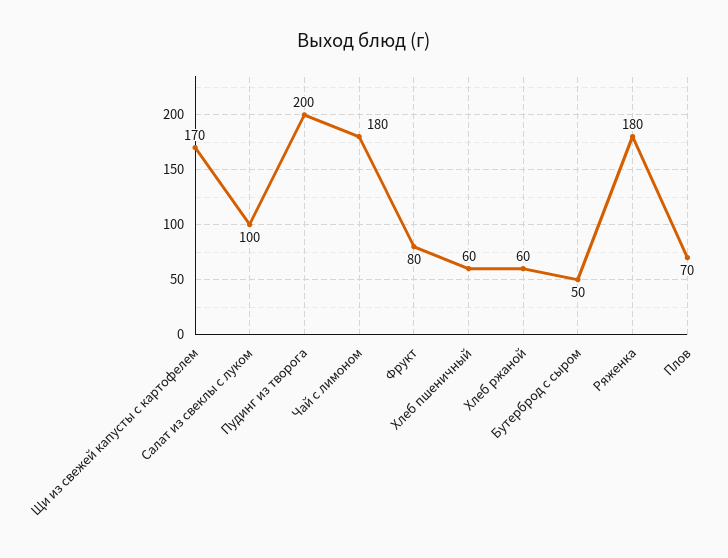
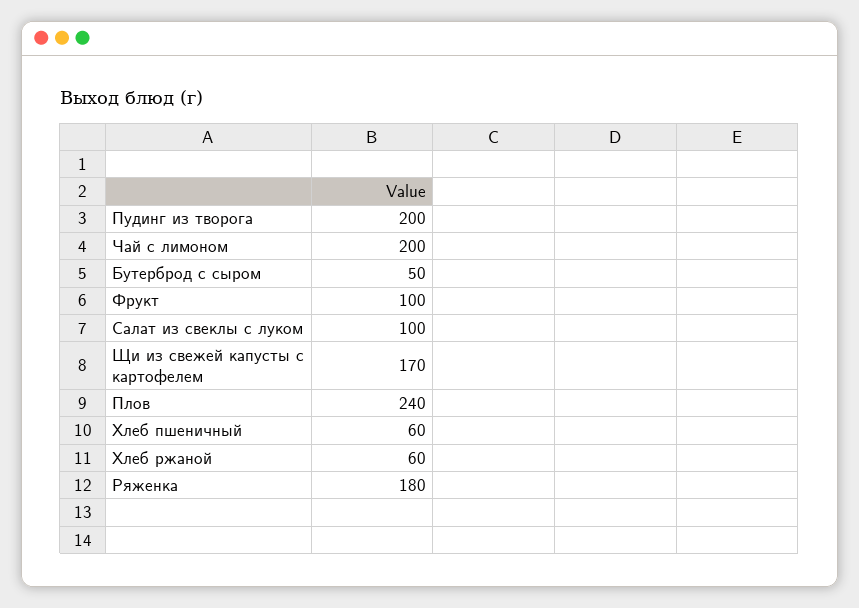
  {
    "Щи из свежей капусты с картофелем": 170,
    "Салат из свеклы с луком": 100,
    "Пудинг из творога": 200,
-   "Чай с лимоном": 180,
+   "Чай с лимоном": 200,
-   "Фрукт": 80,
+   "Фрукт": 100,
    "Хлеб пшеничный": 60,
    "Хлеб ржаной": 60,
    "Бутерброд с сыром": 50,
    "Ряженка": 180,
-   "Плов": 70
+   "Плов": 240
  }

